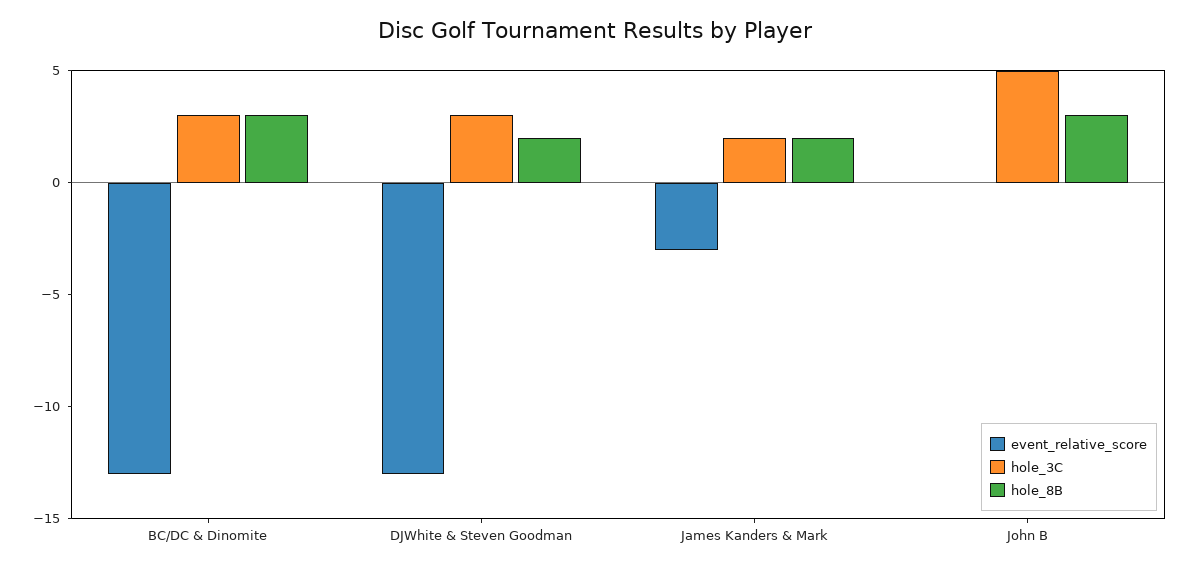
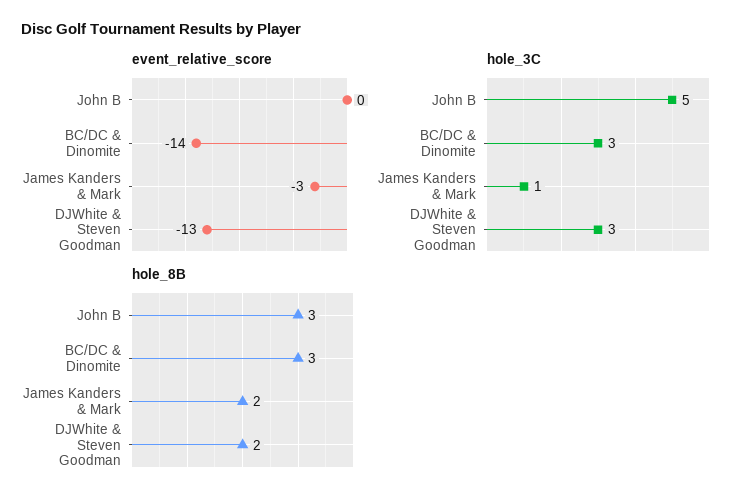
  {
    "event_relative_score": {
-     "BC/DC & Dinomite": -13,
+     "BC/DC & Dinomite": -14,
      "DJWhite & Steven Goodman": -13,
      "James Kanders & Mark": -3,
      "John B": 0
    },
    "hole_3C": {
      "BC/DC & Dinomite": 3,
      "DJWhite & Steven Goodman": 3,
-     "James Kanders & Mark": 2,
+     "James Kanders & Mark": 1,
      "John B": 5
    },
    "hole_8B": {
      "BC/DC & Dinomite": 3,
      "DJWhite & Steven Goodman": 2,
      "James Kanders & Mark": 2,
      "John B": 3
    }
  }

